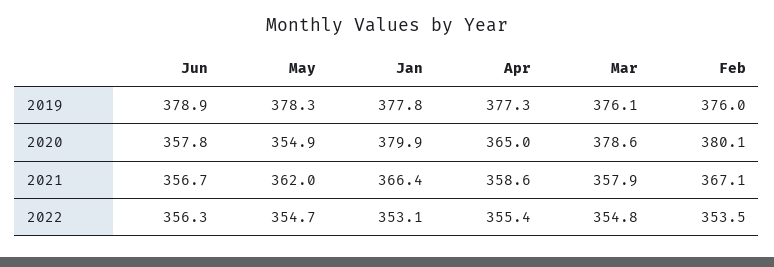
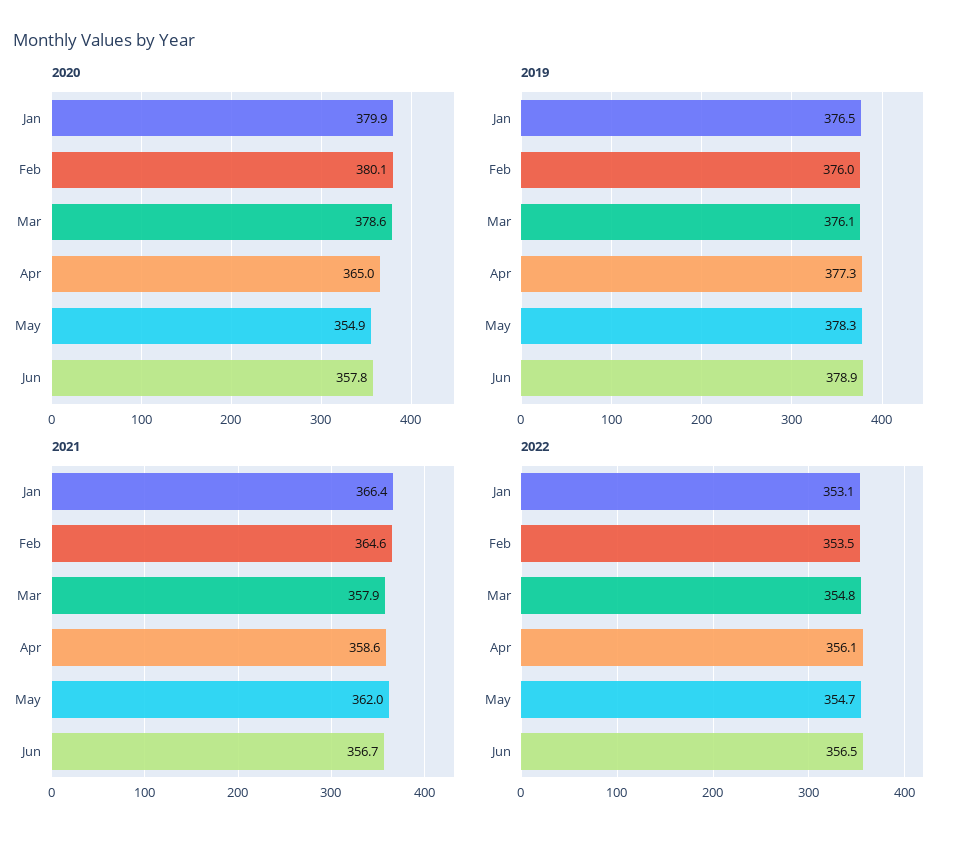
  {
    "2019": {
      "Jun": 378.9,
      "May": 378.3,
-     "Jan": 377.8,
+     "Jan": 376.5,
      "Apr": 377.3,
      "Mar": 376.1,
      "Feb": 376
    },
    "2020": {
      "Jun": 357.8,
      "May": 354.9,
      "Jan": 379.9,
      "Apr": 365,
      "Mar": 378.6,
      "Feb": 380.1
    },
    "2021": {
      "Jun": 356.7,
      "May": 362,
      "Jan": 366.4,
      "Apr": 358.6,
      "Mar": 357.9,
-     "Feb": 367.1
+     "Feb": 364.6
    },
    "2022": {
-     "Jun": 356.3,
+     "Jun": 356.5,
      "May": 354.7,
      "Jan": 353.1,
-     "Apr": 355.4,
+     "Apr": 356.1,
      "Mar": 354.8,
      "Feb": 353.5
    }
  }

